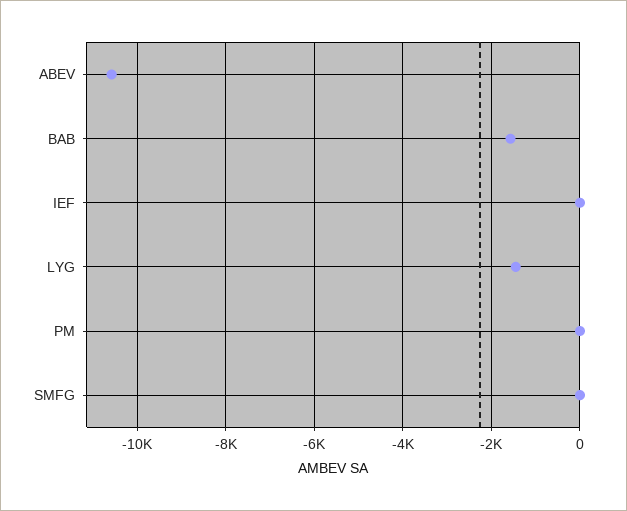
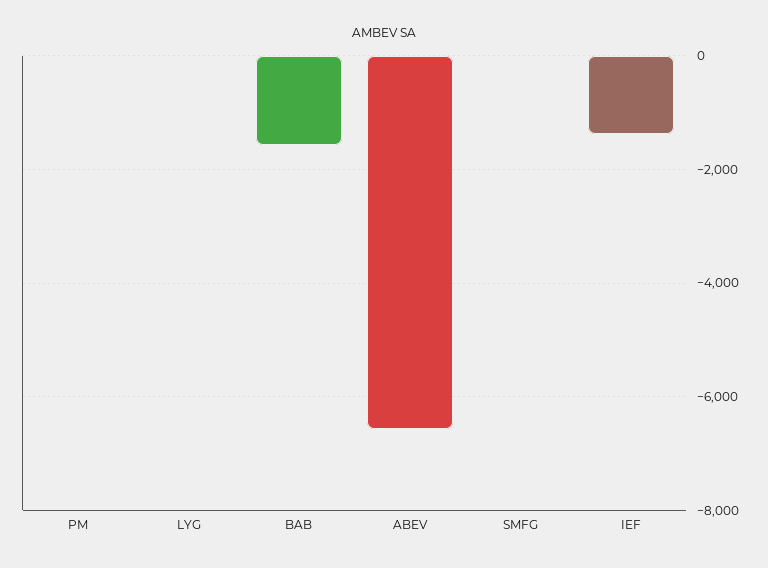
  {
-   "ABEV": -10600,
+   "ABEV": -6600,
    "BAB": -1600,
-   "IEF": 0,
+   "IEF": -1400,
-   "LYG": -1400,
+   "LYG": 0,
    "PM": 0,
    "SMFG": 0
  }

